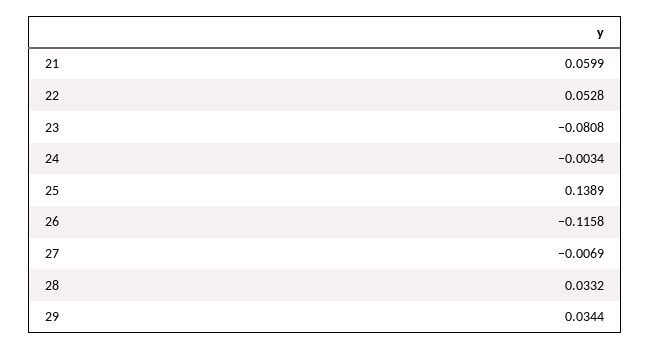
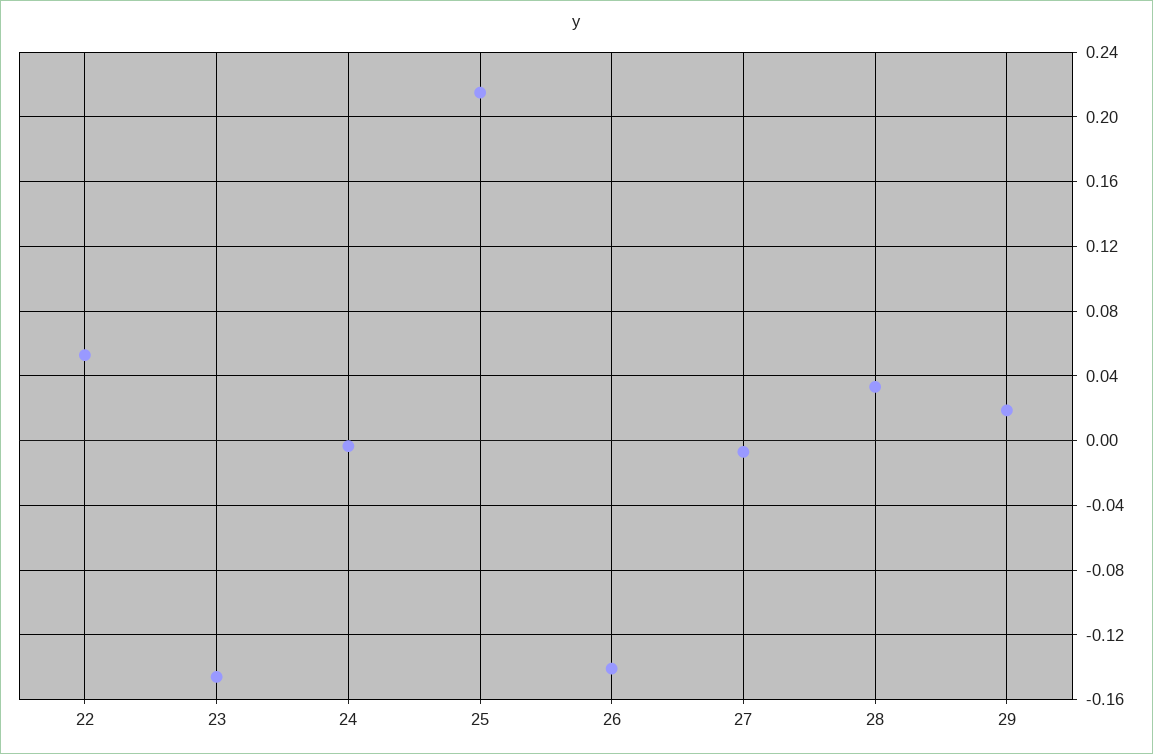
  {
-   "21": 0.0599,
    "22": 0.0528,
-   "23": -0.0808,
+   "23": -0.145,
    "24": -0.0034,
-   "25": 0.1389,
+   "25": 0.215,
-   "26": -0.1158,
+   "26": -0.14,
    "27": -0.0069,
    "28": 0.0332,
-   "29": 0.0344
+   "29": 0.02
  }

